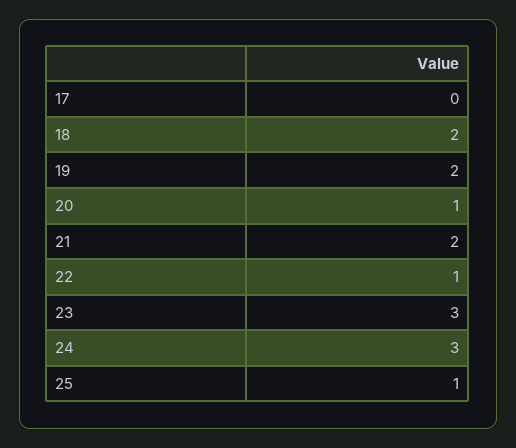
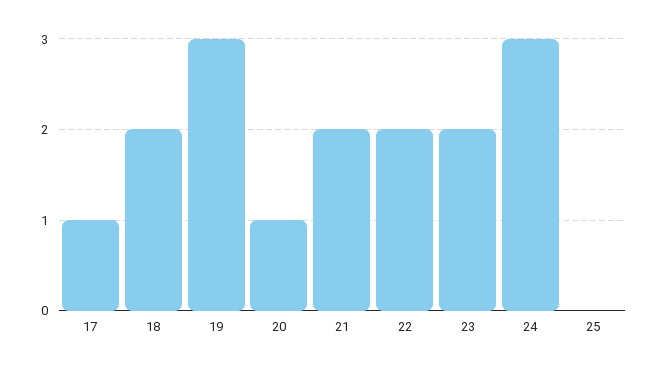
  {
-   "17": 0,
+   "17": 1,
    "18": 2,
-   "19": 2,
+   "19": 3,
    "20": 1,
    "21": 2,
-   "22": 1,
+   "22": 2,
-   "23": 3,
+   "23": 2,
    "24": 3,
-   "25": 1
+   "25": 0
  }

